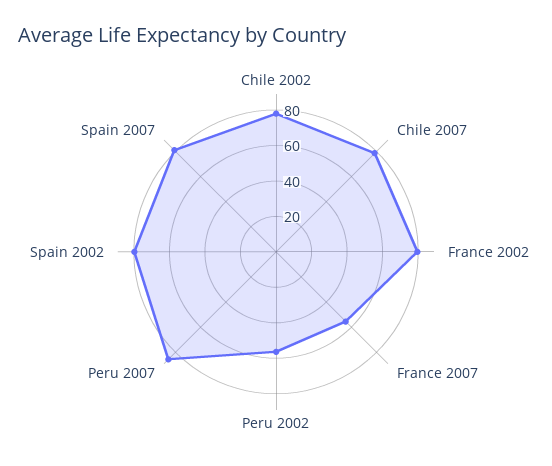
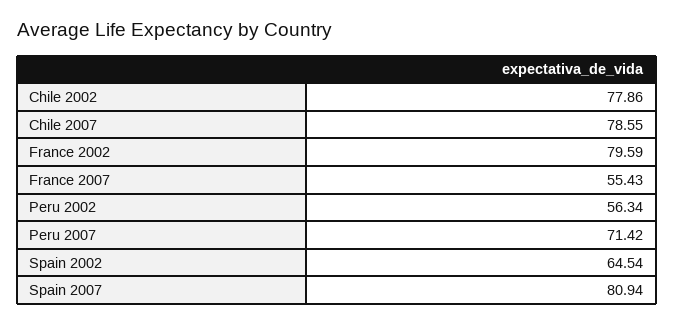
  {
    "Chile 2002": 77.86,
    "Chile 2007": 78.55,
    "France 2002": 79.59,
    "France 2007": 55.43,
    "Peru 2002": 56.34,
-   "Peru 2007": 85,
+   "Peru 2007": 71.42,
-   "Spain 2002": 80,
+   "Spain 2002": 64.54,
    "Spain 2007": 80.94
  }

